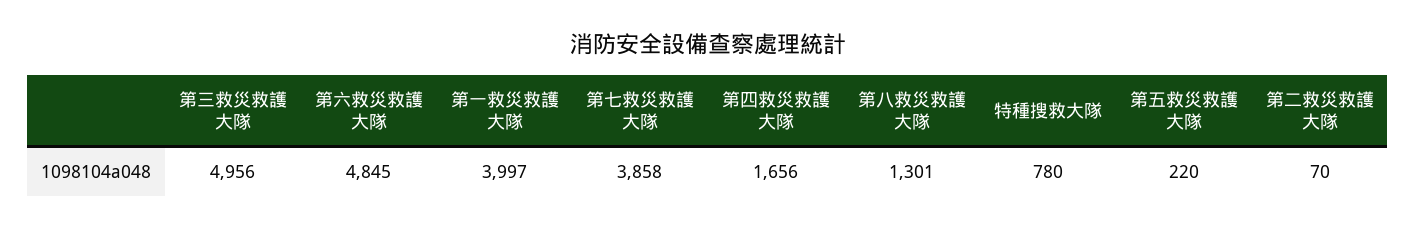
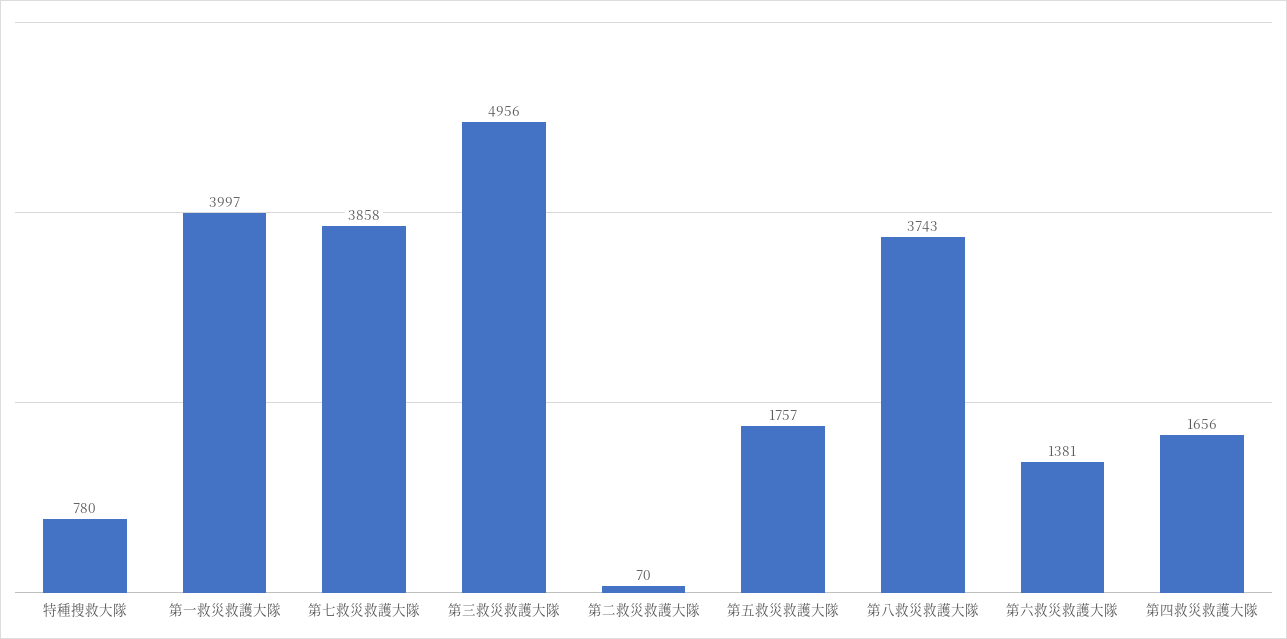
  {
    "第三救災救護大隊": 4956,
-   "第六救災救護大隊": 4845,
+   "第六救災救護大隊": 1381,
    "第一救災救護大隊": 3997,
    "第七救災救護大隊": 3858,
    "第四救災救護大隊": 1656,
-   "第八救災救護大隊": 1301,
+   "第八救災救護大隊": 3743,
    "特種搜救大隊": 780,
-   "第五救災救護大隊": 220,
+   "第五救災救護大隊": 1757,
    "第二救災救護大隊": 70
  }

